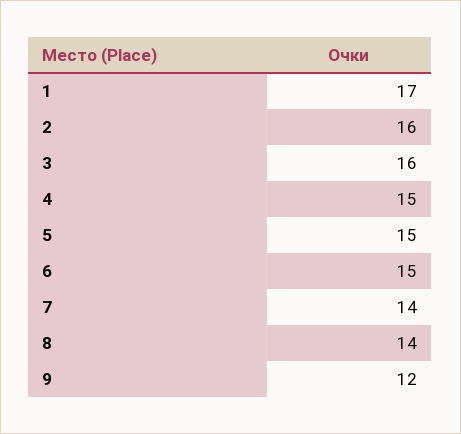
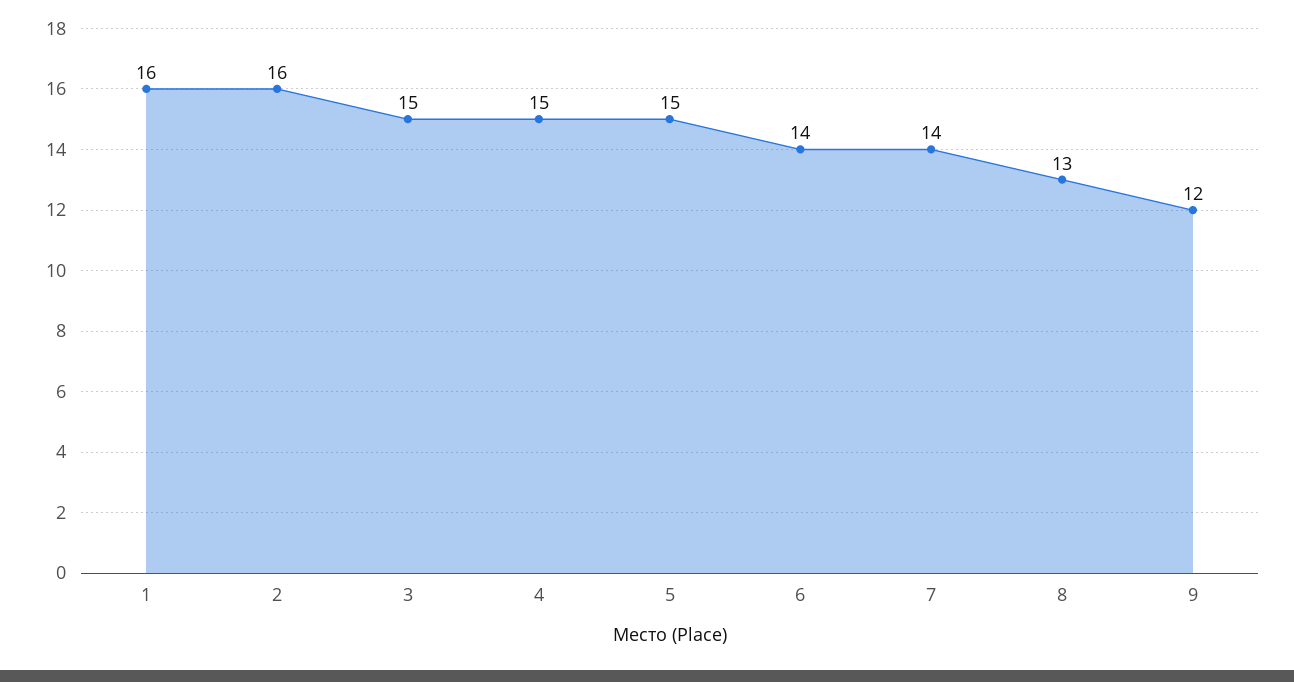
  {
-   "1": 17,
+   "1": 16,
    "2": 16,
-   "3": 16,
+   "3": 15,
    "4": 15,
    "5": 15,
-   "6": 15,
+   "6": 14,
    "7": 14,
-   "8": 14,
+   "8": 13,
    "9": 12
  }

